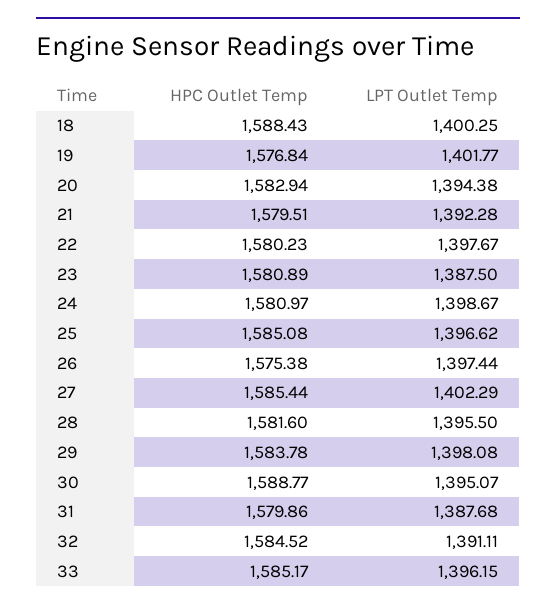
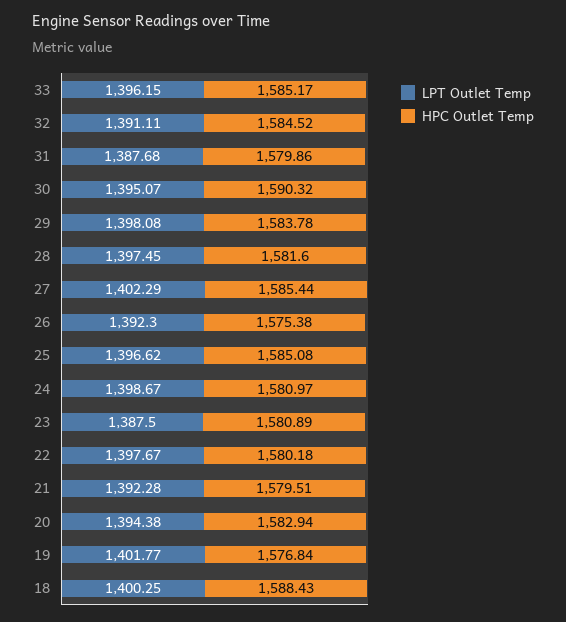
  {
    "HPC Outlet Temp": {
      "18": 1588.43,
      "19": 1576.84,
      "20": 1582.94,
      "21": 1579.51,
-     "22": 1580.23,
+     "22": 1580.18,
      "23": 1580.89,
      "24": 1580.97,
      "25": 1585.08,
      "26": 1575.38,
      "27": 1585.44,
      "28": 1581.6,
      "29": 1583.78,
-     "30": 1588.77,
+     "30": 1590.32,
      "31": 1579.86,
      "32": 1584.52,
      "33": 1585.17
    },
    "LPT Outlet Temp": {
      "18": 1400.25,
      "19": 1401.77,
      "20": 1394.38,
      "21": 1392.28,
      "22": 1397.67,
      "23": 1387.5,
      "24": 1398.67,
      "25": 1396.62,
-     "26": 1397.44,
+     "26": 1392.3,
      "27": 1402.29,
-     "28": 1395.5,
+     "28": 1397.45,
      "29": 1398.08,
      "30": 1395.07,
      "31": 1387.68,
      "32": 1391.11,
      "33": 1396.15
    }
  }

